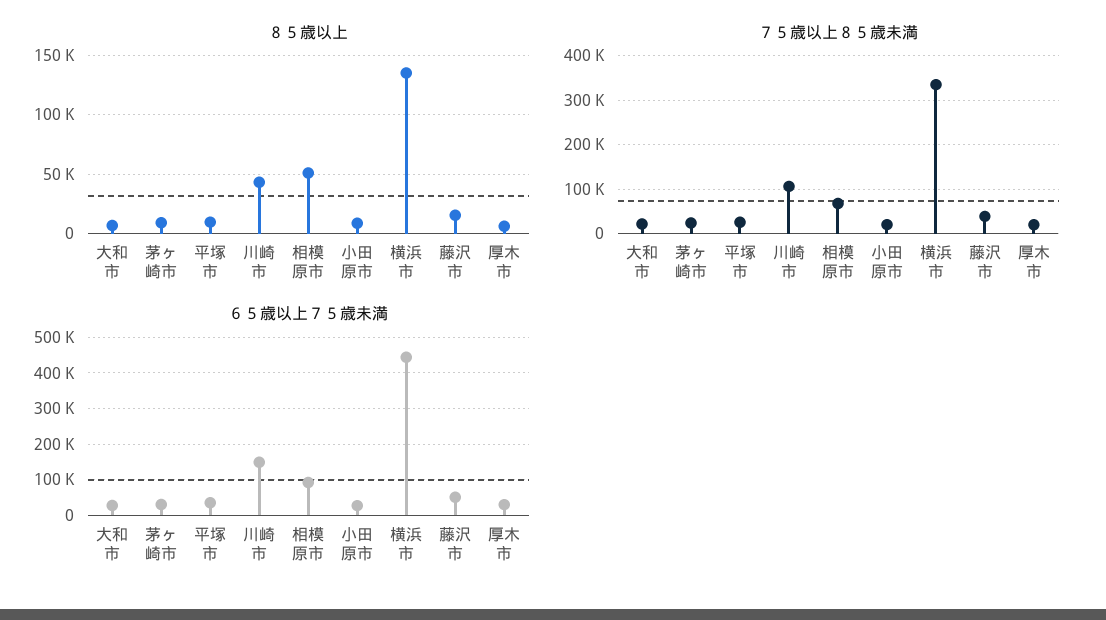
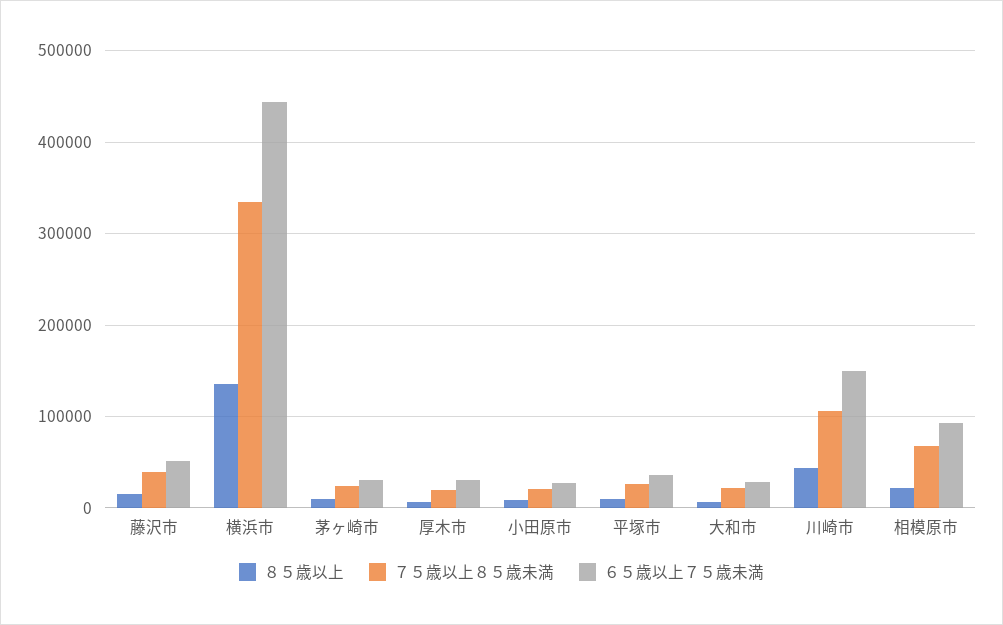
  {
    "８５歳以上": {
      "大和市": 10000,
      "茅ヶ崎市": 10000,
      "平塚市": 10000,
      "川崎市": 40000,
-     "相模原市": 50000,
+     "相模原市": 20000,
      "小田原市": 10000,
      "横浜市": 140000,
      "藤沢市": 20000,
      "厚木市": 10000
    },
    "７５歳以上８５歳未満": {
      "大和市": 20000,
      "茅ヶ崎市": 20000,
      "平塚市": 30000,
      "川崎市": 110000,
      "相模原市": 70000,
      "小田原市": 20000,
      "横浜市": 330000,
      "藤沢市": 40000,
      "厚木市": 20000
    },
    "６５歳以上７５歳未満": {
      "大和市": 30000,
      "茅ヶ崎市": 30000,
      "平塚市": 40000,
      "川崎市": 150000,
      "相模原市": 90000,
      "小田原市": 30000,
      "横浜市": 440000,
      "藤沢市": 50000,
      "厚木市": 30000
    }
  }

